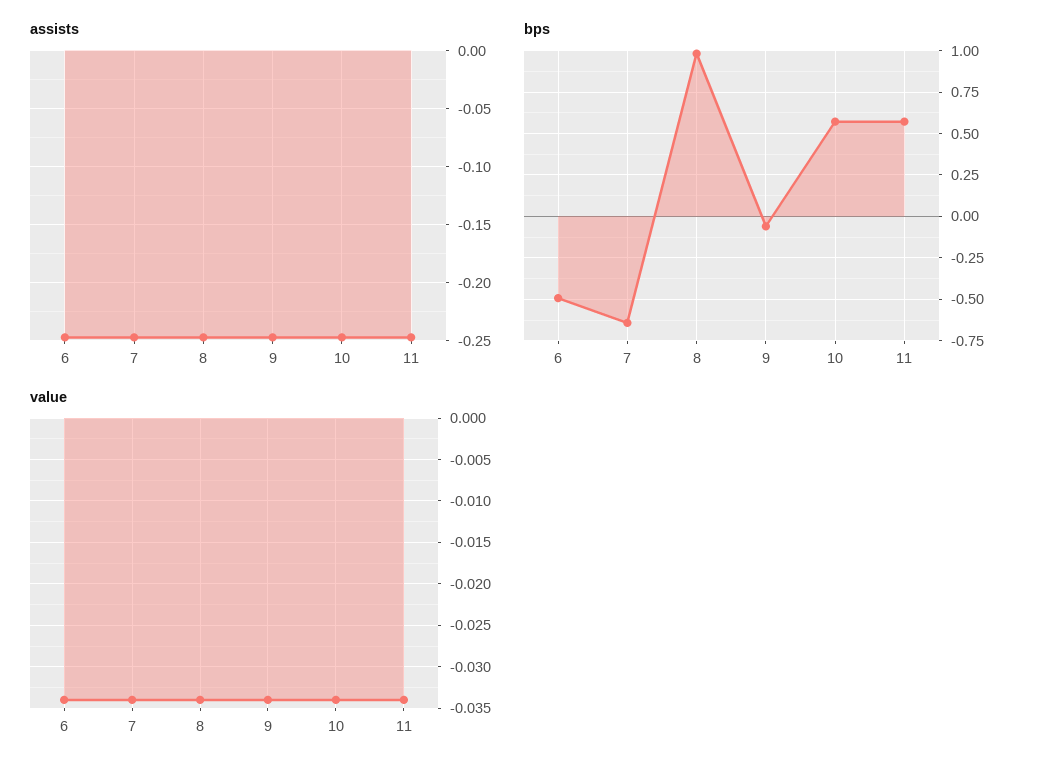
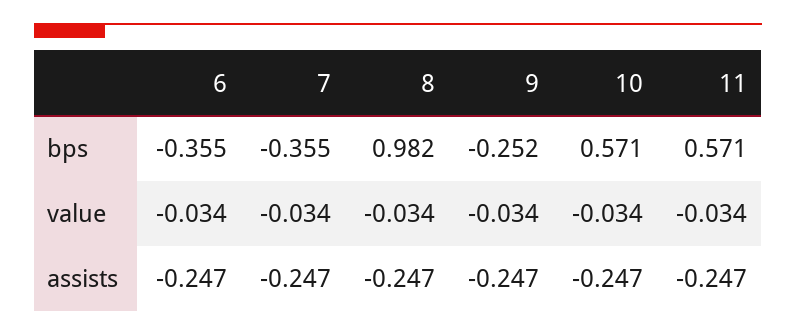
  {
    "assists": {
      "6": -0.247,
      "7": -0.247,
      "8": -0.247,
      "9": -0.247,
      "10": -0.247,
      "11": -0.247
    },
    "bps": {
-     "6": -0.5,
+     "6": -0.355,
-     "7": -0.65,
+     "7": -0.355,
      "8": 0.982,
-     "9": -0.05,
+     "9": -0.252,
      "10": 0.571,
      "11": 0.571
    },
    "value": {
      "6": -0.034,
      "7": -0.034,
      "8": -0.034,
      "9": -0.034,
      "10": -0.034,
      "11": -0.034
    }
  }

